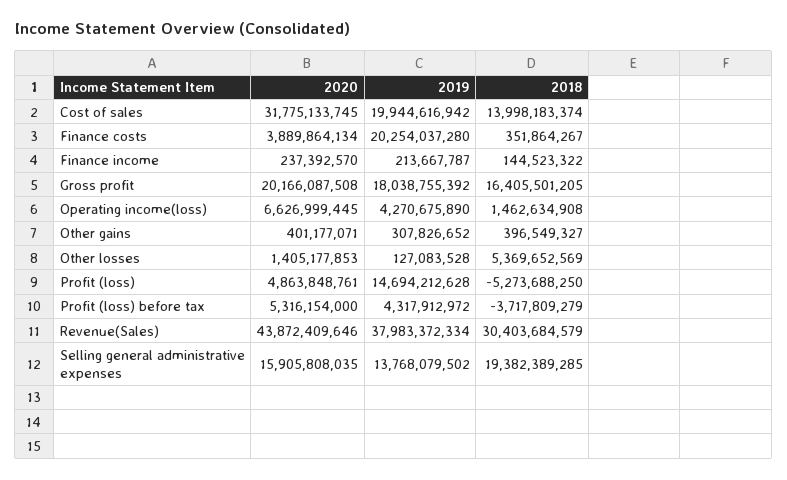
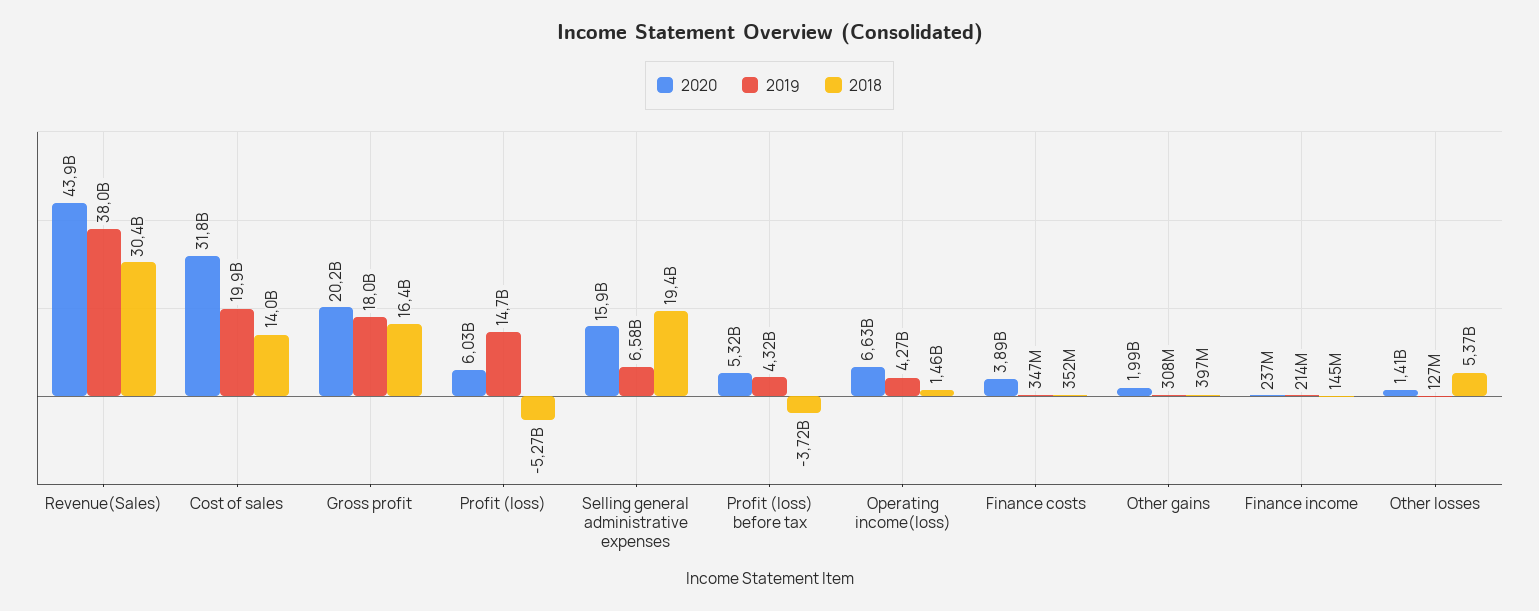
  {
    "2020": {
      "Cost of sales": 31775133745,
      "Finance costs": 3889864134,
      "Finance income": 237392570,
      "Gross profit": 20166087508,
      "Operating income(loss)": 6626999445,
-     "Other gains": 401177071,
+     "Other gains": 1990000000,
      "Other losses": 1405177853,
-     "Profit (loss)": 4863848761,
+     "Profit (loss)": 6030000000,
      "Profit (loss) before tax": 5316154000,
      "Revenue(Sales)": 43872409646,
      "Selling general administrative expenses": 15905808035
    },
    "2019": {
      "Cost of sales": 19944616942,
-     "Finance costs": 20254037280,
+     "Finance costs": 347000000,
      "Finance income": 213667787,
      "Gross profit": 18038755392,
      "Operating income(loss)": 4270675890,
      "Other gains": 307826652,
      "Other losses": 127083528,
      "Profit (loss)": 14694212628,
      "Profit (loss) before tax": 4317912972,
      "Revenue(Sales)": 37983372334,
-     "Selling general administrative expenses": 13768079502
+     "Selling general administrative expenses": 6580000000
    },
    "2018": {
      "Cost of sales": 13998183374,
      "Finance costs": 351864267,
      "Finance income": 144523322,
      "Gross profit": 16405501205,
      "Operating income(loss)": 1462634908,
      "Other gains": 396549327,
      "Other losses": 5369652569,
      "Profit (loss)": -5273688250,
      "Profit (loss) before tax": -3717809279,
      "Revenue(Sales)": 30403684579,
      "Selling general administrative expenses": 19382389285
    }
  }

